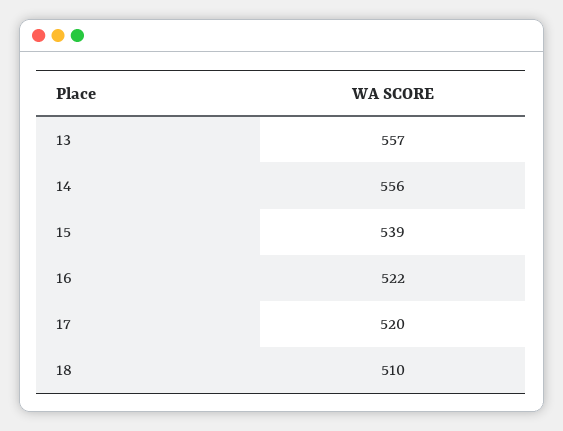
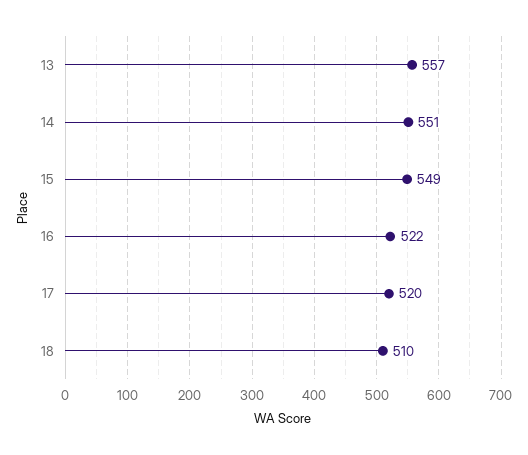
  {
    "13": 557,
-   "14": 556,
+   "14": 551,
-   "15": 539,
+   "15": 549,
    "16": 522,
    "17": 520,
    "18": 510
  }

